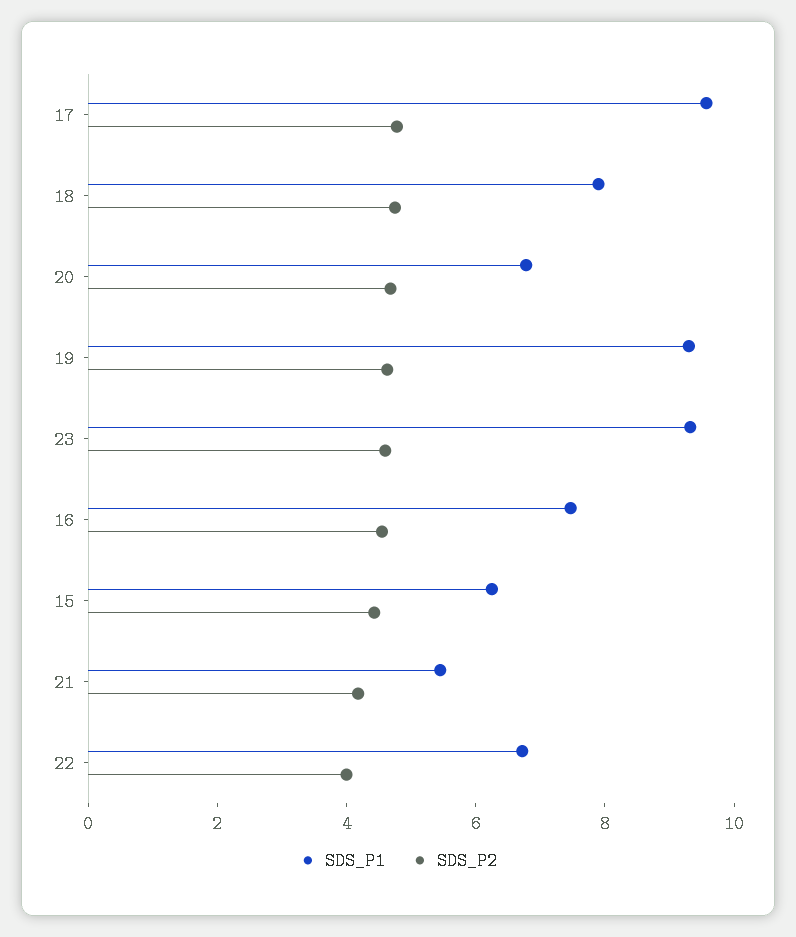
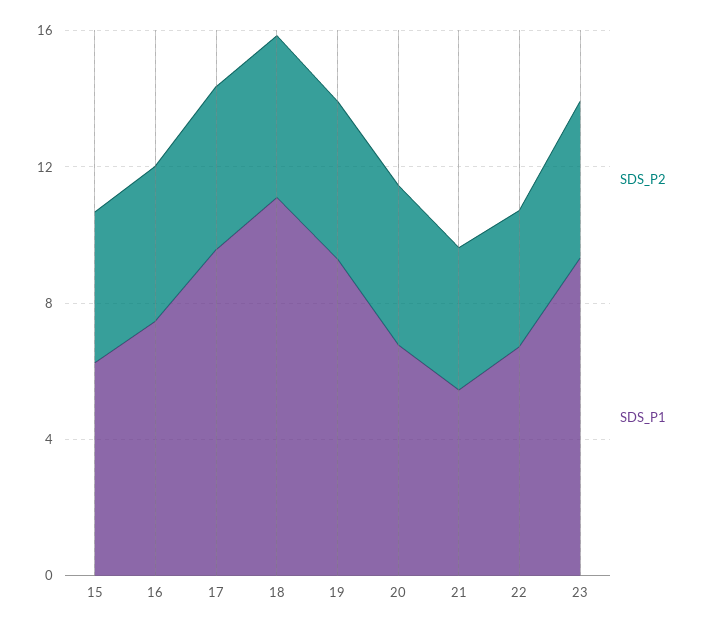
  {
    "SDS_P1": {
      "17": 9.5,
-     "18": 8,
+     "18": 11,
      "20": 7,
      "19": 9.5,
      "23": 9.5,
      "16": 7.5,
      "15": 6.5,
      "21": 5.5,
      "22": 6.5
    },
    "SDS_P2": {
      "17": 5,
      "18": 5,
      "20": 4.5,
      "19": 4.5,
      "23": 4.5,
      "16": 4.5,
      "15": 4.5,
      "21": 4,
      "22": 4
    }
  }

